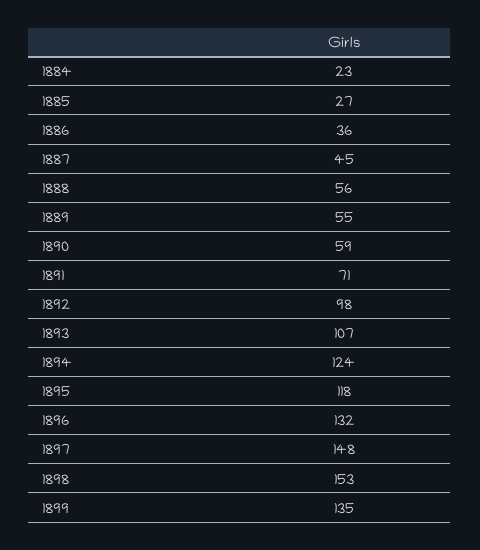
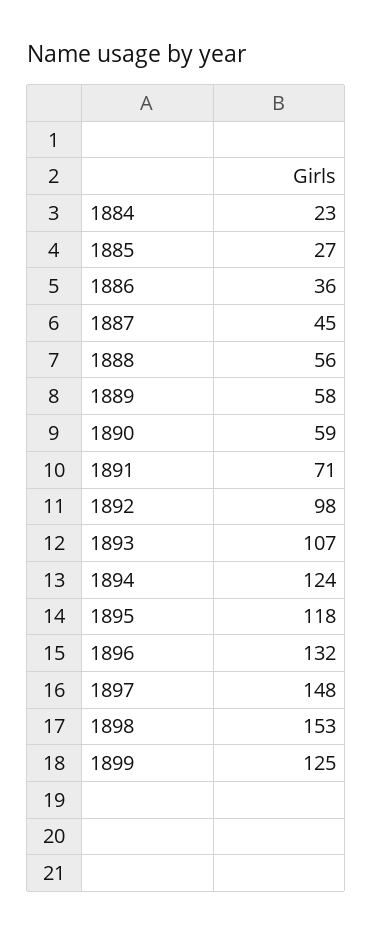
  {
    "1884": 23,
    "1885": 27,
    "1886": 36,
    "1887": 45,
    "1888": 56,
-   "1889": 55,
+   "1889": 58,
    "1890": 59,
    "1891": 71,
    "1892": 98,
    "1893": 107,
    "1894": 124,
    "1895": 118,
    "1896": 132,
    "1897": 148,
    "1898": 153,
-   "1899": 135
+   "1899": 125
  }

